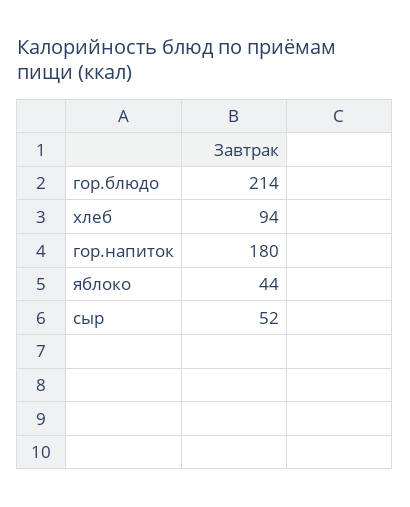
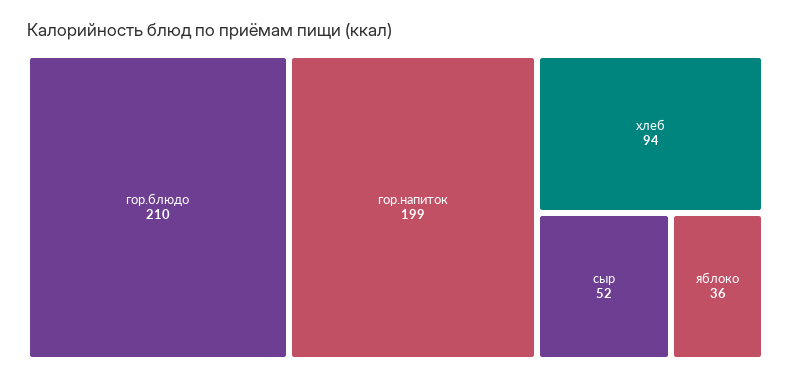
  {
-   "гор.блюдо": 214,
+   "гор.блюдо": 210,
    "хлеб": 94,
-   "гор.напиток": 180,
+   "гор.напиток": 199,
-   "яблоко": 44,
+   "яблоко": 36,
    "сыр": 52
  }

